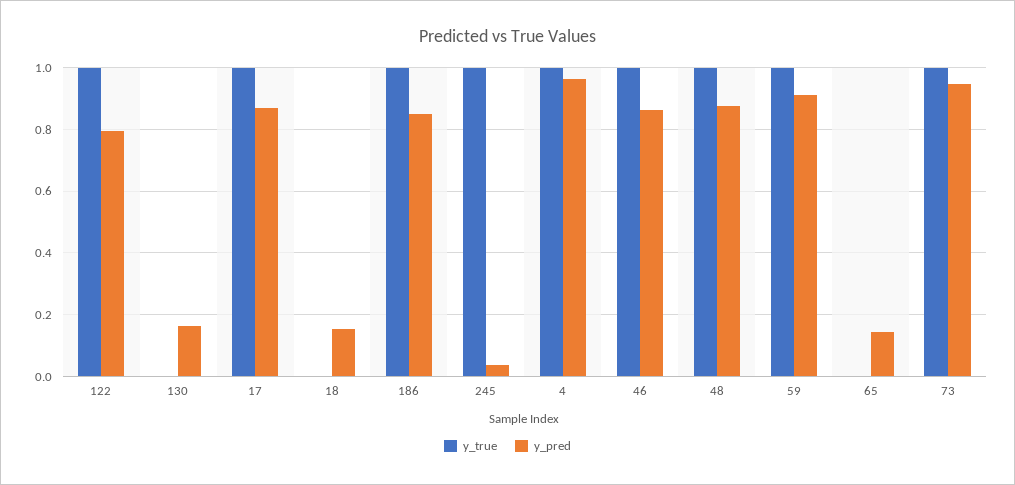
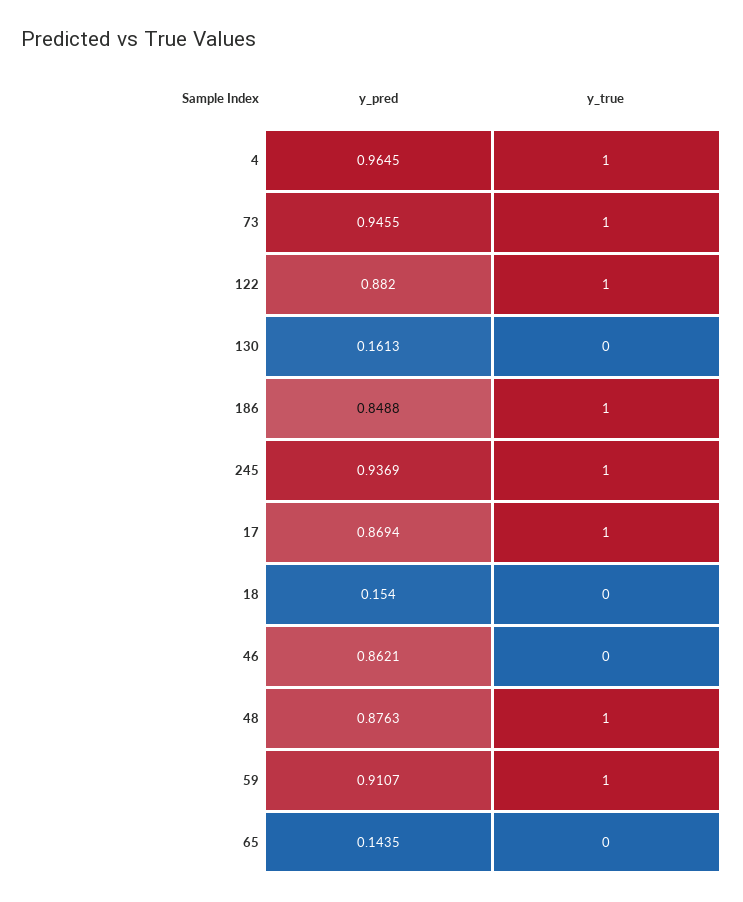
  {
    "y_true": {
      "122": 1,
      "130": 0,
      "17": 1,
      "18": 0,
      "186": 1,
      "245": 1,
      "4": 1,
-     "46": 1,
+     "46": 0,
      "48": 1,
      "59": 1,
      "65": 0,
      "73": 1
    },
    "y_pred": {
-     "122": 0.8,
+     "122": 0.882,
      "130": 0.1613,
      "17": 0.8694,
      "18": 0.154,
      "186": 0.8488,
-     "245": 0.04,
+     "245": 0.9369,
      "4": 0.9645,
      "46": 0.8621,
      "48": 0.8763,
      "59": 0.9107,
      "65": 0.1435,
      "73": 0.9455
    }
  }

